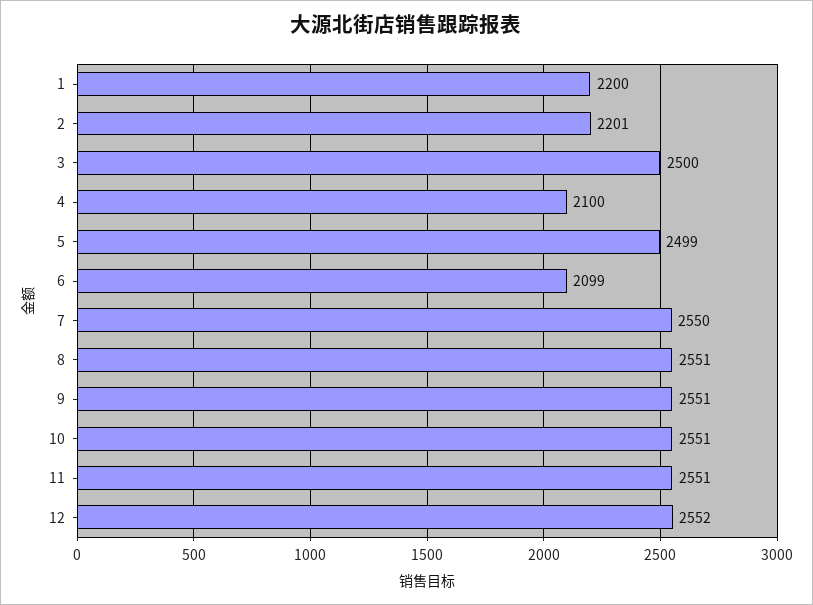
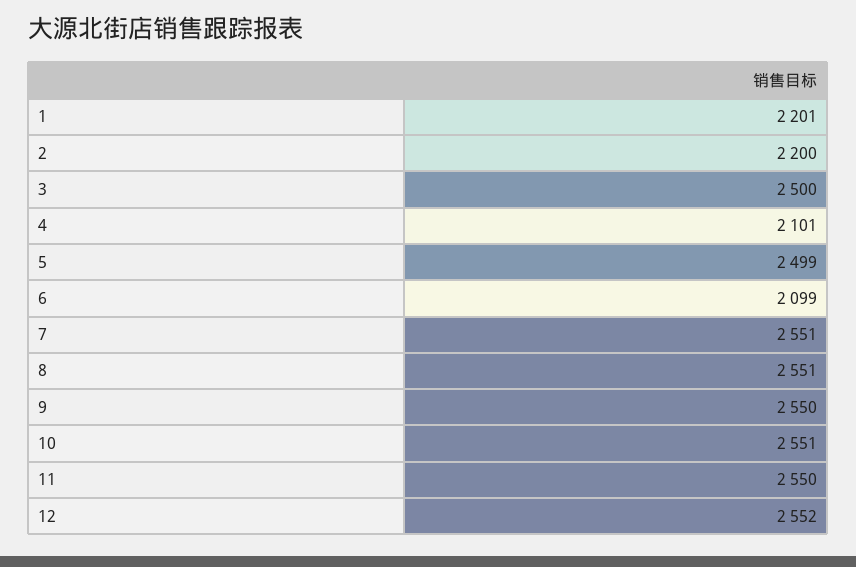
  {
-   "1": 2200,
+   "1": 2201,
-   "2": 2201,
+   "2": 2200,
    "3": 2500,
-   "4": 2100,
+   "4": 2101,
    "5": 2499,
    "6": 2099,
-   "7": 2550,
+   "7": 2551,
    "8": 2551,
-   "9": 2551,
+   "9": 2550,
    "10": 2551,
-   "11": 2551,
+   "11": 2550,
    "12": 2552
  }

